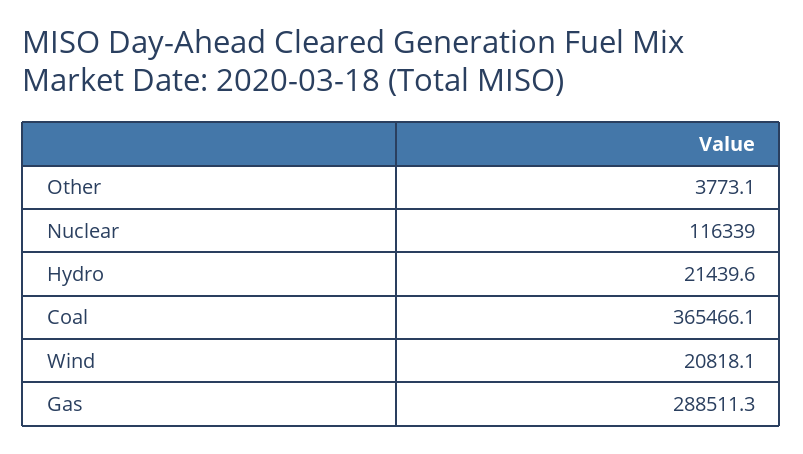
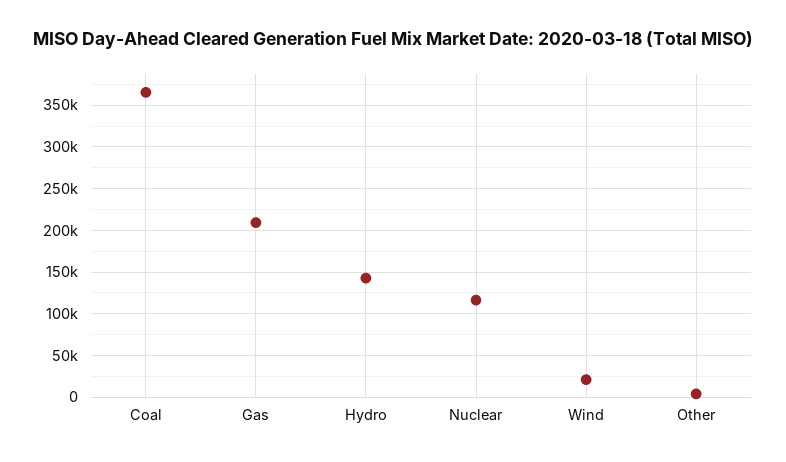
  {
    "Other": 3773.1,
    "Nuclear": 116339,
-   "Hydro": 21439.6,
+   "Hydro": 140000,
    "Coal": 365466.1,
    "Wind": 20818.1,
-   "Gas": 288511.3
+   "Gas": 210000
  }

